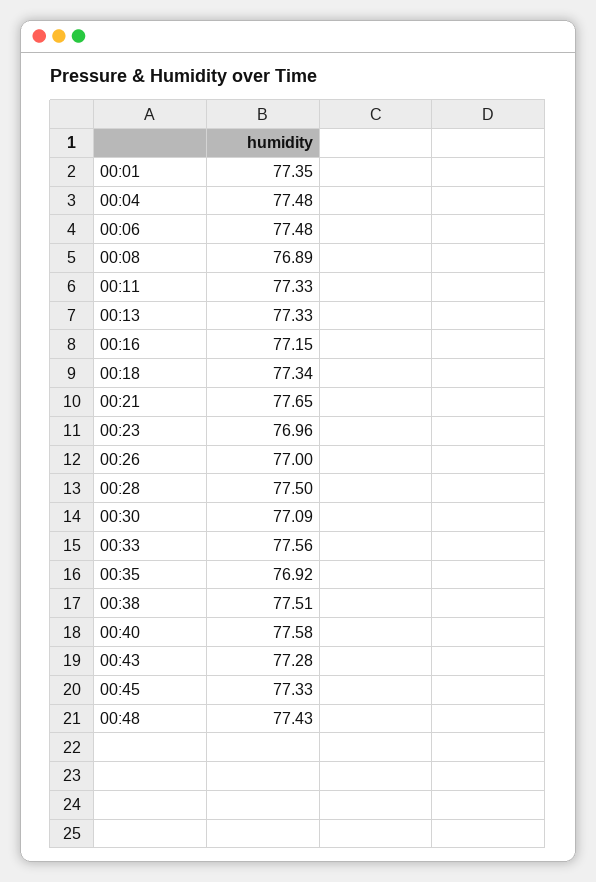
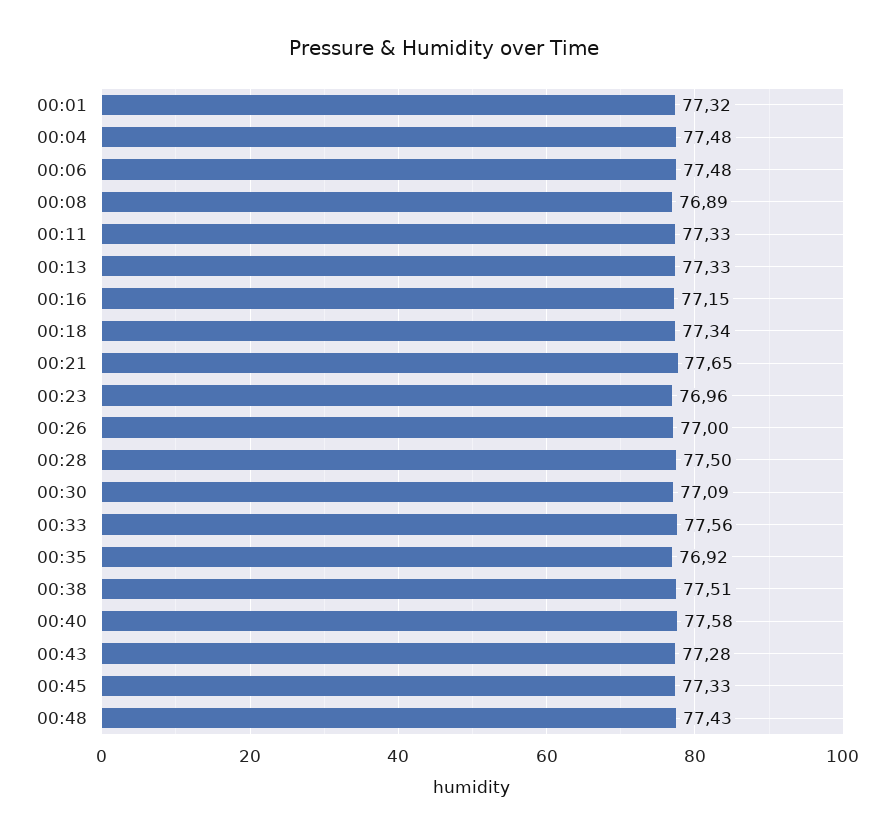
  {
-   "00:01": 77.35,
+   "00:01": 77.32,
    "00:04": 77.48,
    "00:06": 77.48,
    "00:08": 76.89,
    "00:11": 77.33,
    "00:13": 77.33,
    "00:16": 77.15,
    "00:18": 77.34,
    "00:21": 77.65,
    "00:23": 76.96,
    "00:26": 77,
    "00:28": 77.5,
    "00:30": 77.09,
    "00:33": 77.56,
    "00:35": 76.92,
    "00:38": 77.51,
    "00:40": 77.58,
    "00:43": 77.28,
    "00:45": 77.33,
    "00:48": 77.43
  }

